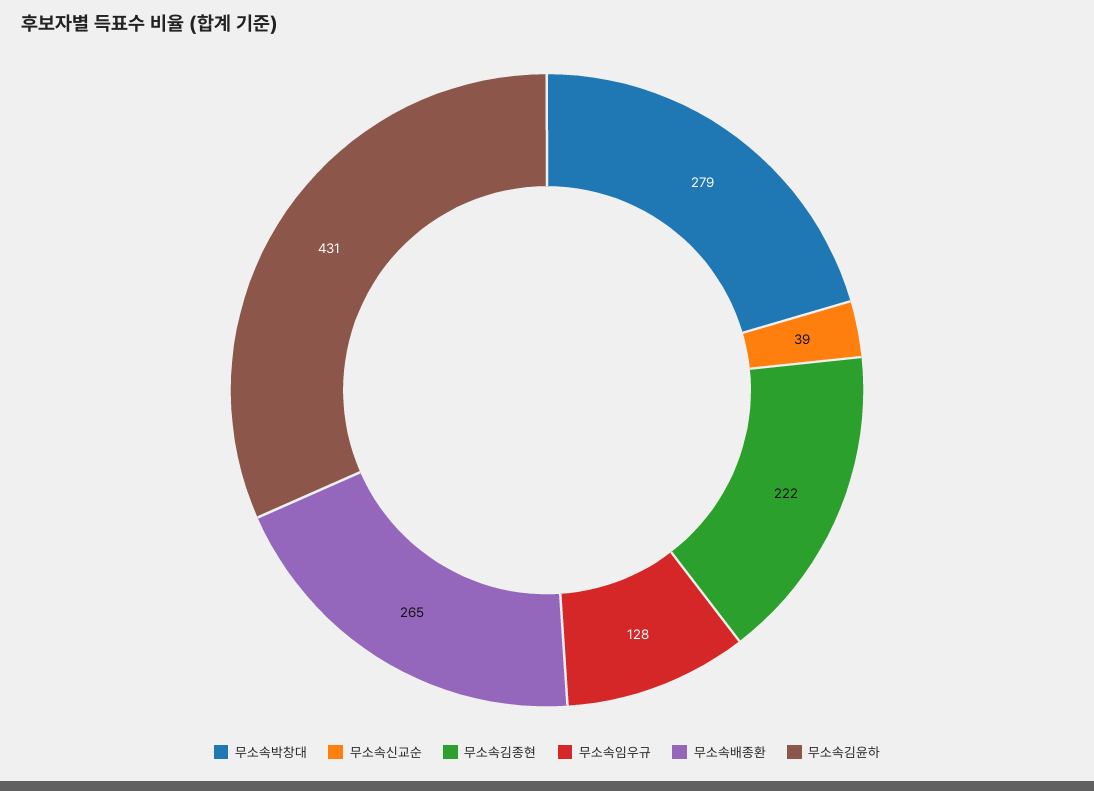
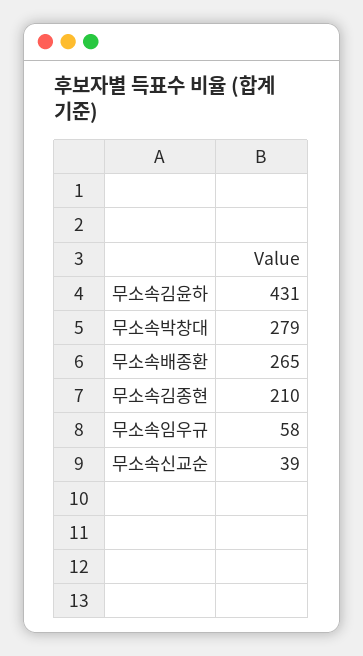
  {
    "무소속박창대": 279,
    "무소속신교순": 39,
-   "무소속김종현": 222,
+   "무소속김종현": 210,
-   "무소속임우규": 128,
+   "무소속임우규": 58,
    "무소속배종환": 265,
    "무소속김윤하": 431
  }

